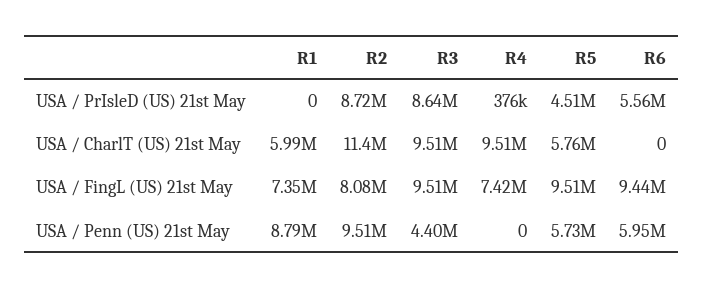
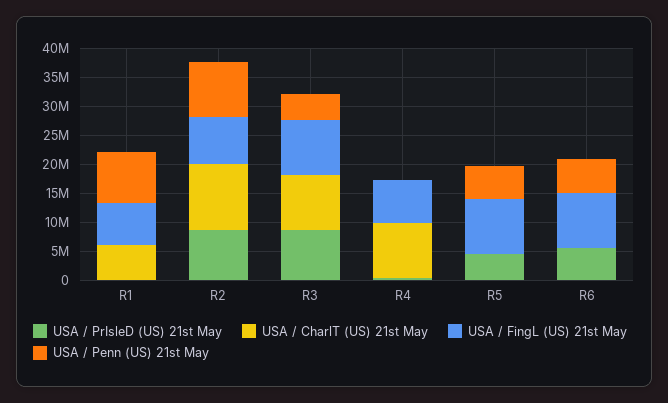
  {
    "USA / PrIsleD (US) 21st May": {
      "R1": 0,
      "R2": 8720000,
      "R3": 8640000,
      "R4": 376000,
      "R5": 4510000,
      "R6": 5560000
    },
    "USA / CharlT (US) 21st May": {
      "R1": 5990000,
      "R2": 11400000,
      "R3": 9510000,
      "R4": 9510000,
-     "R5": 5760000,
+     "R5": 0,
      "R6": 0
    },
    "USA / FingL (US) 21st May": {
      "R1": 7350000,
      "R2": 8080000,
      "R3": 9510000,
      "R4": 7420000,
      "R5": 9510000,
      "R6": 9440000
    },
    "USA / Penn (US) 21st May": {
      "R1": 8790000,
      "R2": 9510000,
      "R3": 4400000,
      "R4": 0,
      "R5": 5730000,
      "R6": 5950000
    }
  }

